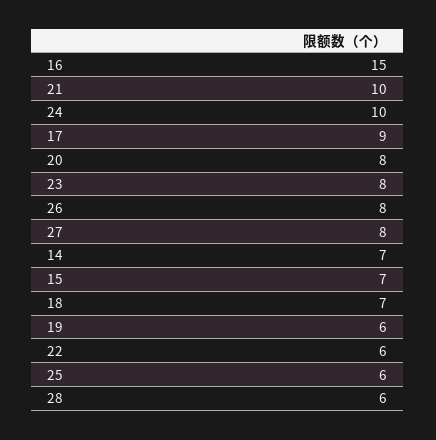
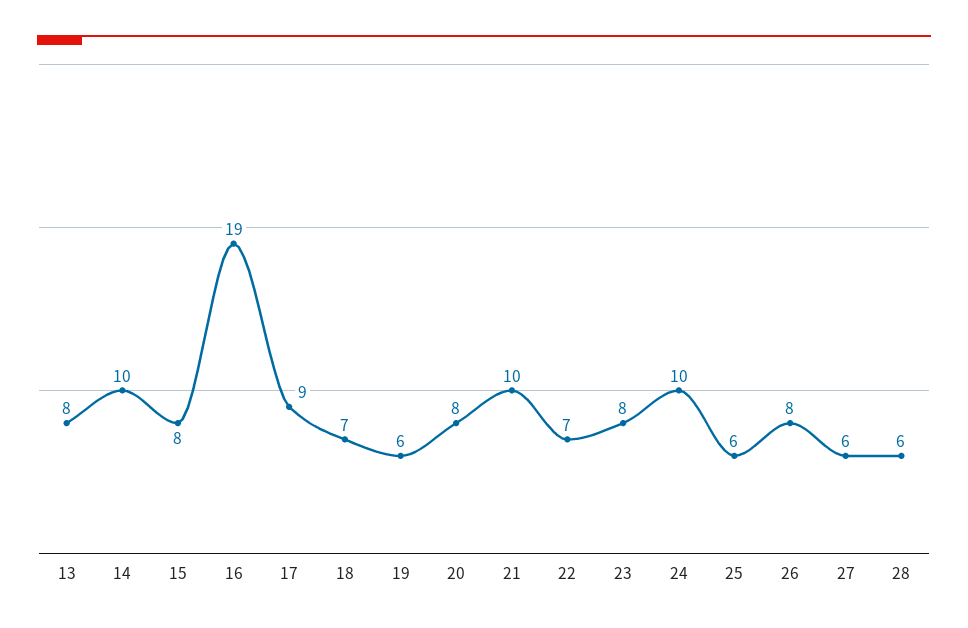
  {
-   "16": 15,
+   "16": 19,
    "21": 10,
    "24": 10,
    "17": 9,
    "20": 8,
    "23": 8,
    "26": 8,
-   "27": 8,
+   "27": 6,
-   "14": 7,
+   "14": 10,
-   "15": 7,
+   "15": 8,
    "18": 7,
    "19": 6,
-   "22": 6,
+   "22": 7,
    "25": 6,
-   "28": 6
+   "28": 6,
+   "13": 8
  }

